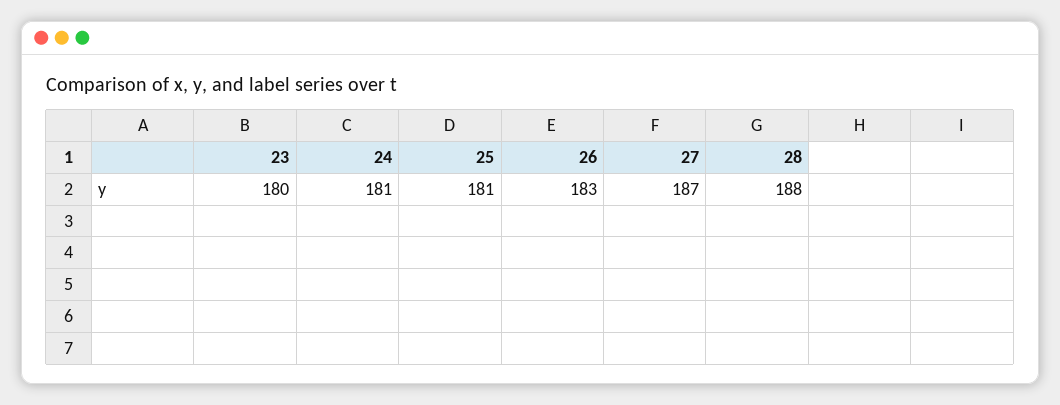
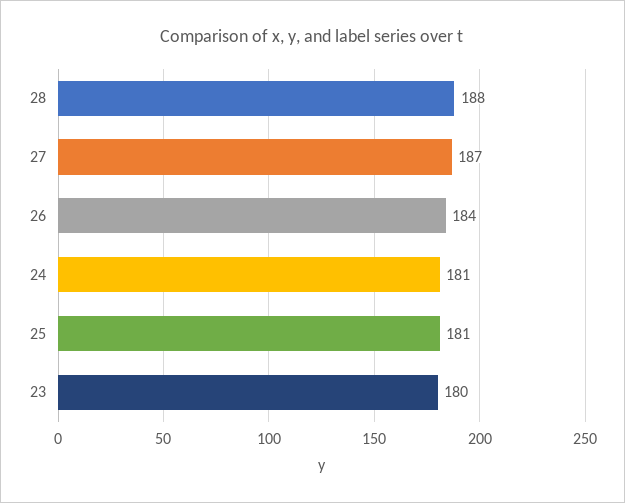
  {
    "23": 180,
    "24": 181,
    "25": 181,
-   "26": 183,
+   "26": 184,
    "27": 187,
    "28": 188
  }

